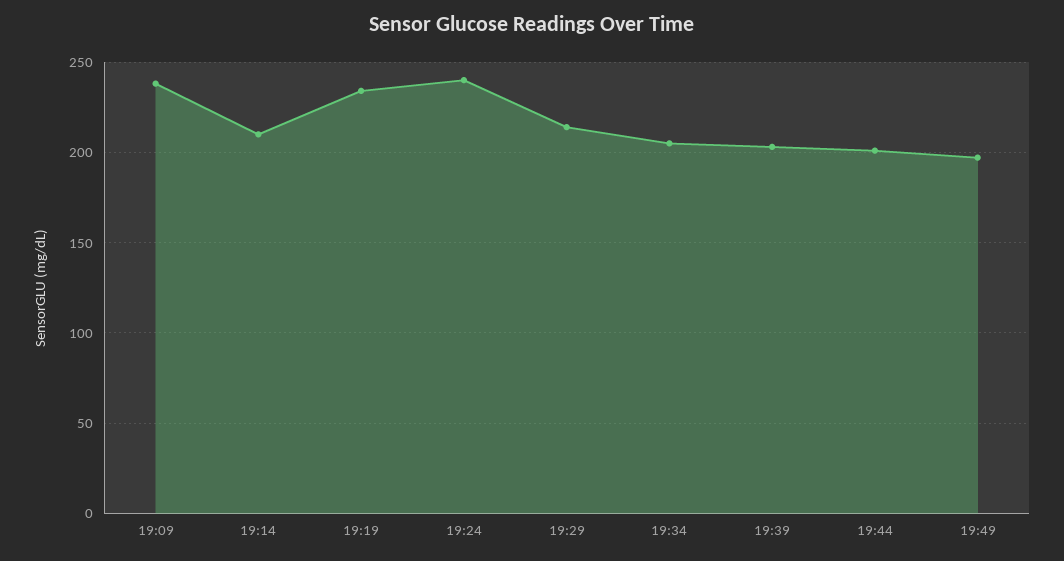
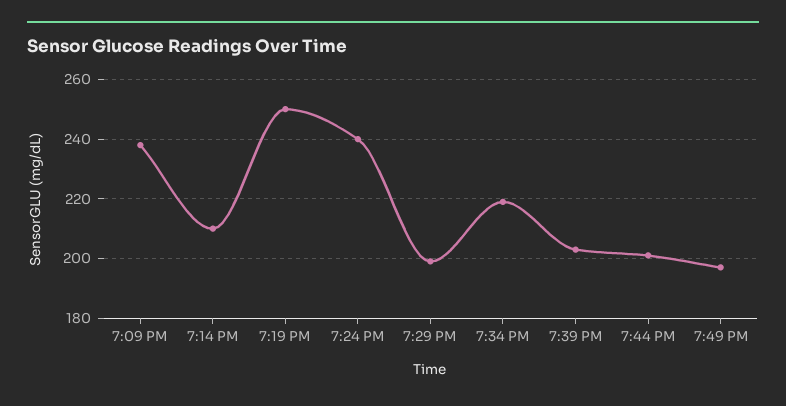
  {
    "19:09": 240,
    "19:14": 210,
-   "19:19": 235,
+   "19:19": 250,
    "19:24": 240,
-   "19:29": 215,
+   "19:29": 200,
-   "19:34": 205,
+   "19:34": 220,
    "19:39": 205,
    "19:44": 200,
    "19:49": 195
  }

